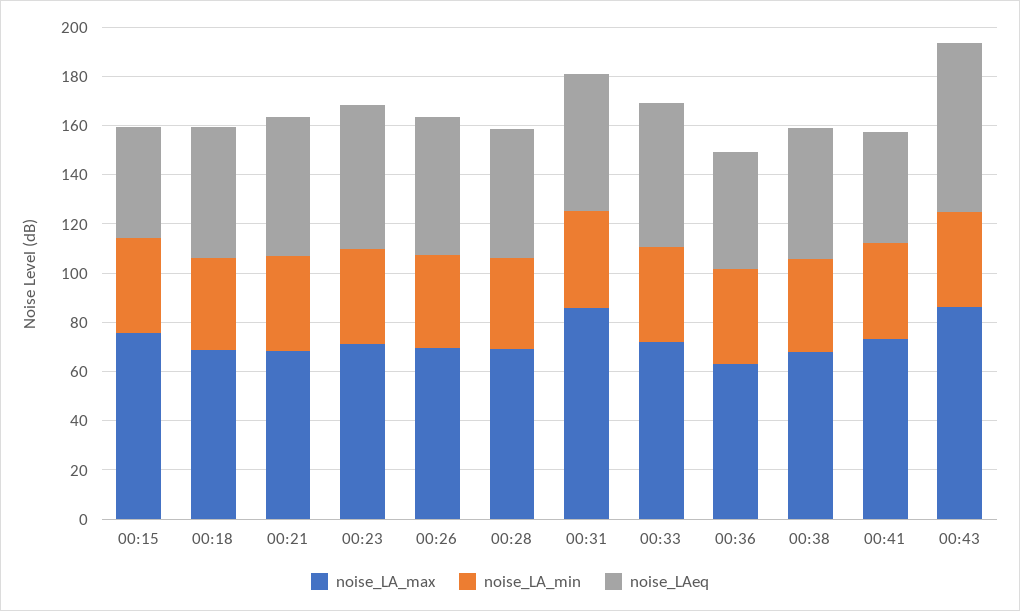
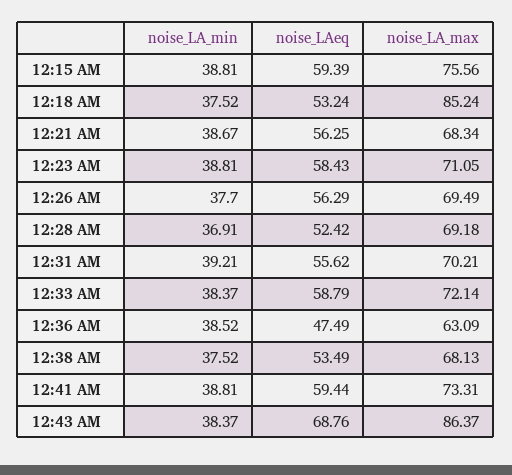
  {
    "noise_LA_max": {
      "00:15": 75.56,
-     "00:18": 70,
+     "00:18": 85.24,
      "00:21": 68.34,
      "00:23": 71.05,
      "00:26": 69.49,
      "00:28": 69.18,
-     "00:31": 85,
+     "00:31": 70.21,
      "00:33": 72.14,
      "00:36": 63.09,
      "00:38": 68.13,
      "00:41": 73.31,
      "00:43": 86.37
    },
    "noise_LA_min": {
      "00:15": 38.81,
      "00:18": 37.52,
      "00:21": 38.67,
      "00:23": 38.81,
      "00:26": 37.7,
      "00:28": 36.91,
      "00:31": 39.21,
      "00:33": 38.37,
      "00:36": 38.52,
      "00:38": 37.52,
      "00:41": 38.81,
      "00:43": 38.37
    },
    "noise_LAeq": {
-     "00:15": 45,
+     "00:15": 59.39,
      "00:18": 53.24,
      "00:21": 56.25,
      "00:23": 58.43,
      "00:26": 56.29,
      "00:28": 52.42,
      "00:31": 55.62,
      "00:33": 58.79,
      "00:36": 47.49,
      "00:38": 53.49,
-     "00:41": 45,
+     "00:41": 59.44,
      "00:43": 68.76
    }
  }

